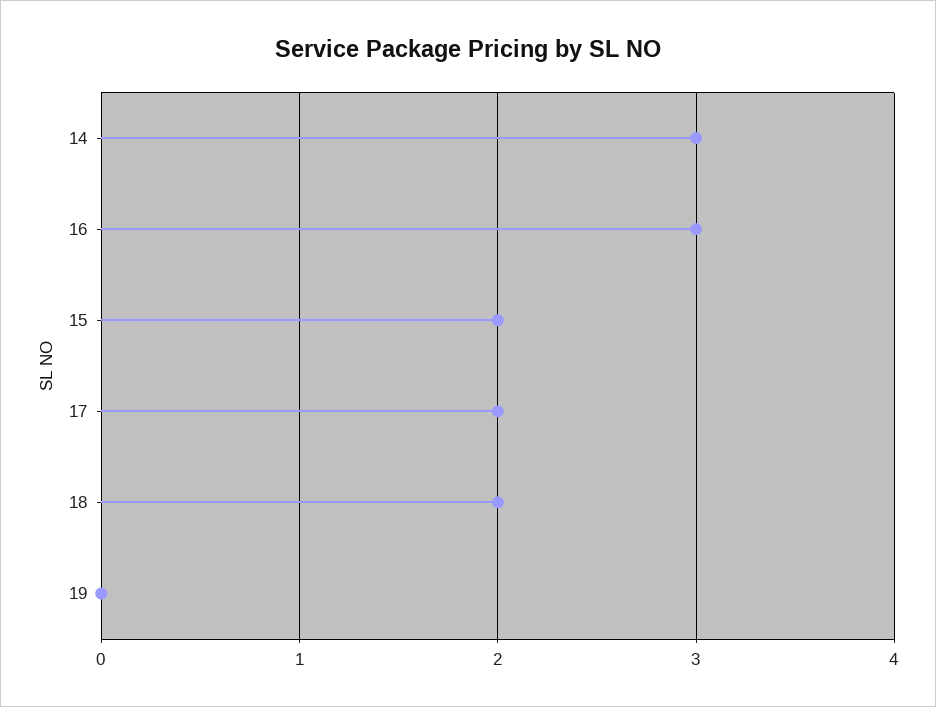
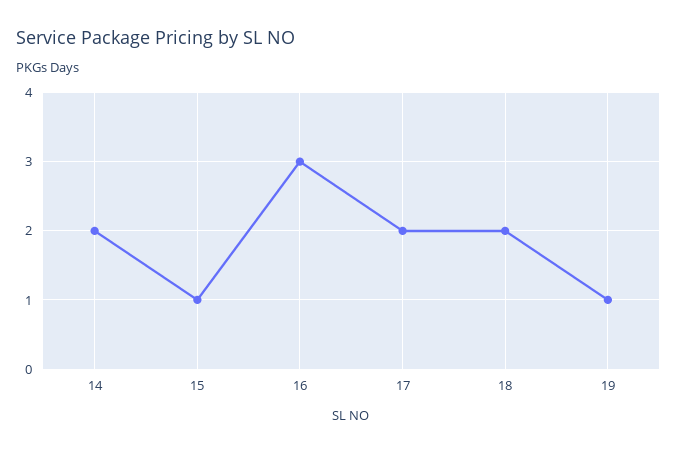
  {
-   "14": 3,
+   "14": 2,
    "16": 3,
-   "15": 2,
+   "15": 1,
    "17": 2,
    "18": 2,
-   "19": 0
+   "19": 1
  }

